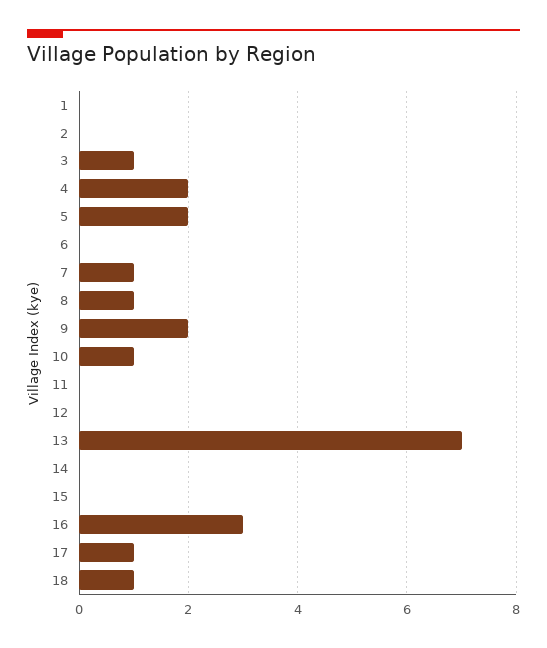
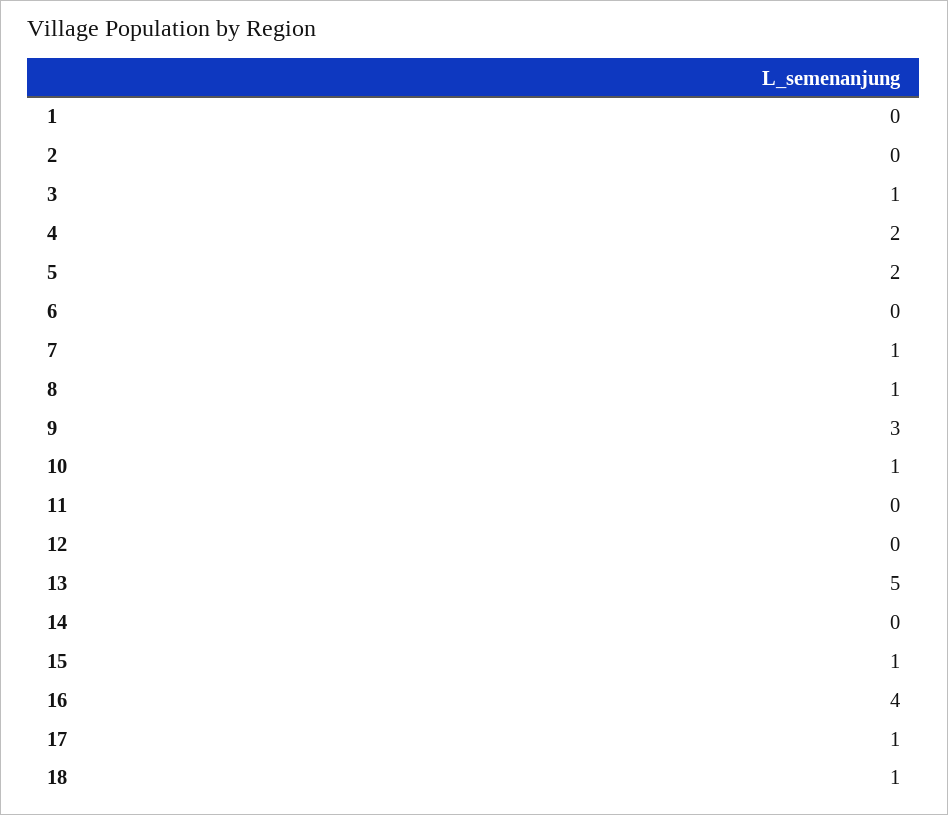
  {
    "1": 0,
    "2": 0,
    "3": 1,
    "4": 2,
    "5": 2,
    "6": 0,
    "7": 1,
    "8": 1,
-   "9": 2,
+   "9": 3,
    "10": 1,
    "11": 0,
    "12": 0,
-   "13": 7,
+   "13": 5,
    "14": 0,
-   "15": 0,
+   "15": 1,
-   "16": 3,
+   "16": 4,
    "17": 1,
    "18": 1
  }

